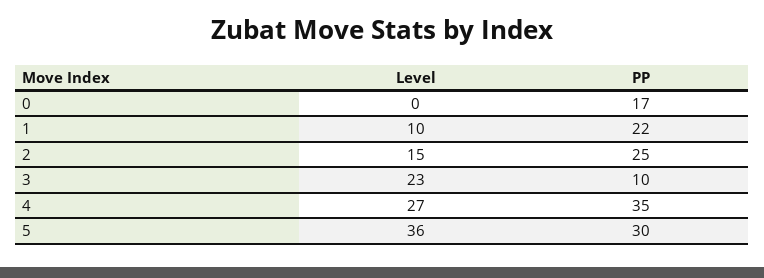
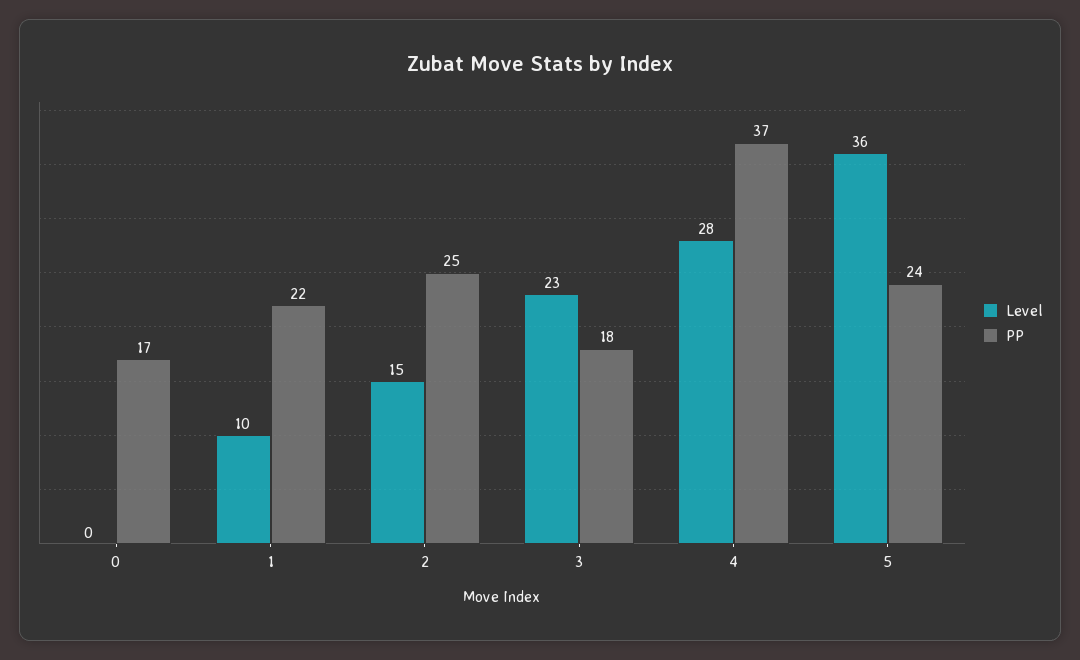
  {
    "Level": {
      "0": 0,
      "1": 10,
      "2": 15,
      "3": 23,
-     "4": 27,
+     "4": 28,
      "5": 36
    },
    "PP": {
      "0": 17,
      "1": 22,
      "2": 25,
-     "3": 10,
+     "3": 18,
-     "4": 35,
+     "4": 37,
-     "5": 30
+     "5": 24
    }
  }

